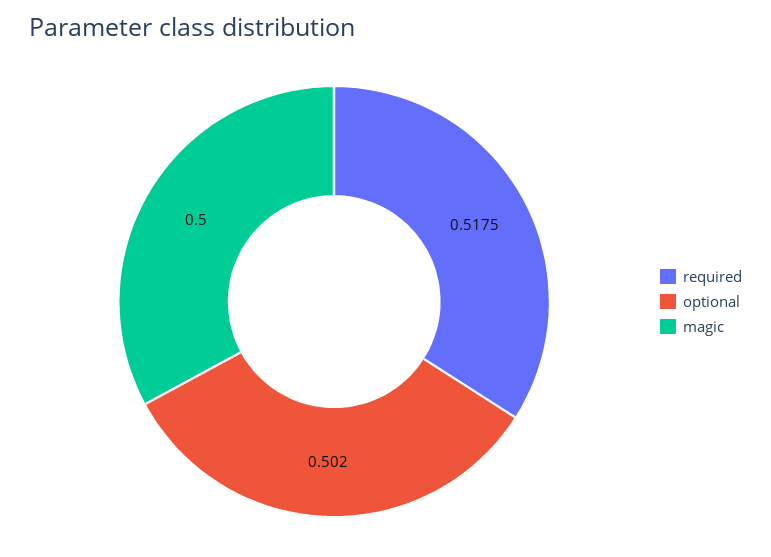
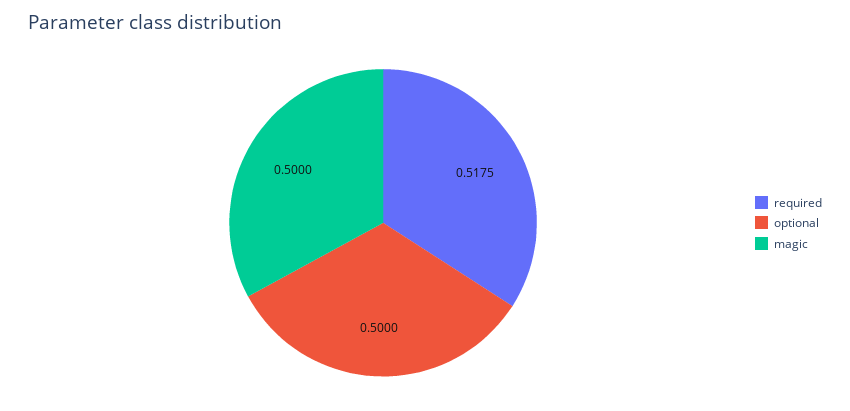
  {
    "required": 0.5175,
-   "optional": 0.502,
+   "optional": 0.5,
    "magic": 0.5
  }

